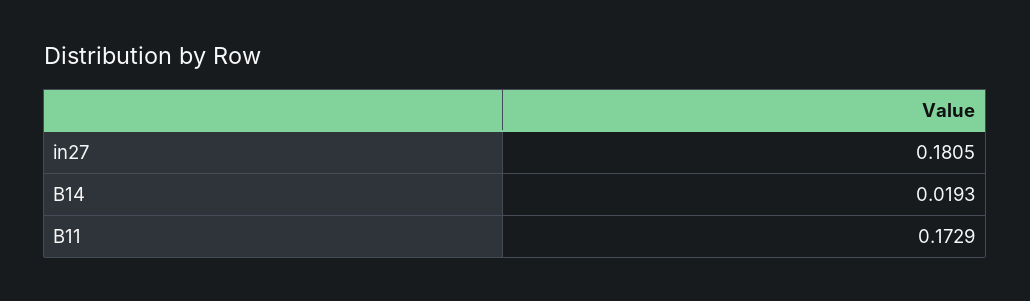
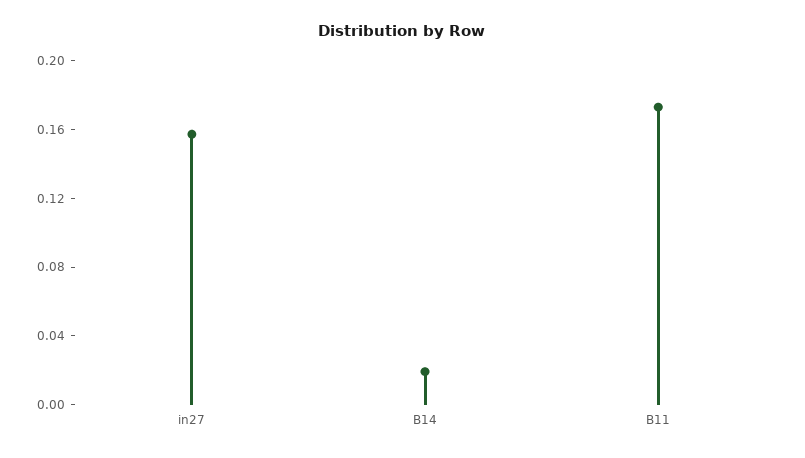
  {
-   "in27": 0.1805,
+   "in27": 0.16,
    "B14": 0.0193,
    "B11": 0.1729
  }

